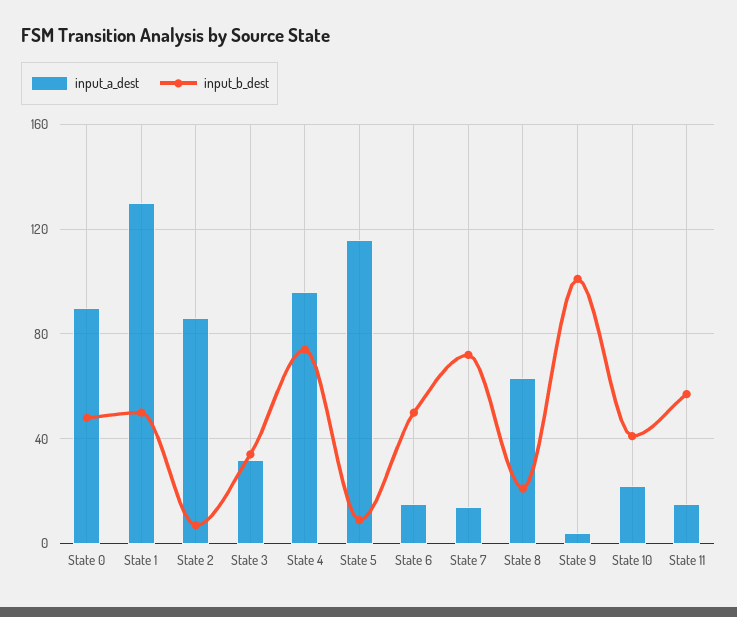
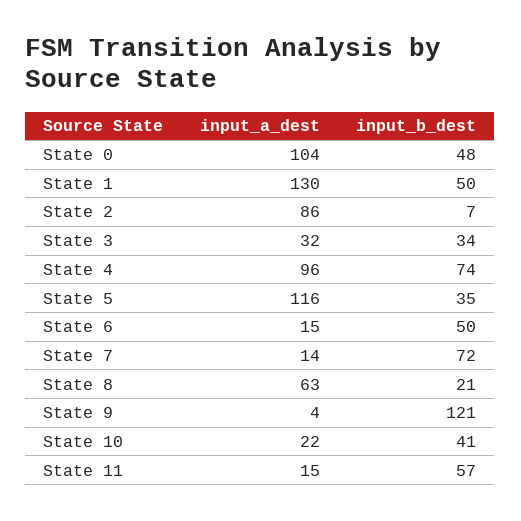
  {
    "input_a_dest": {
-     "State 0": 90,
+     "State 0": 104,
      "State 1": 130,
      "State 2": 86,
      "State 3": 32,
      "State 4": 96,
      "State 5": 116,
      "State 6": 15,
      "State 7": 14,
      "State 8": 63,
      "State 9": 4,
      "State 10": 22,
      "State 11": 15
    },
    "input_b_dest": {
      "State 0": 48,
      "State 1": 50,
      "State 2": 7,
      "State 3": 34,
      "State 4": 74,
-     "State 5": 10,
+     "State 5": 35,
      "State 6": 50,
      "State 7": 72,
      "State 8": 21,
-     "State 9": 100,
+     "State 9": 121,
      "State 10": 41,
      "State 11": 57
    }
  }

